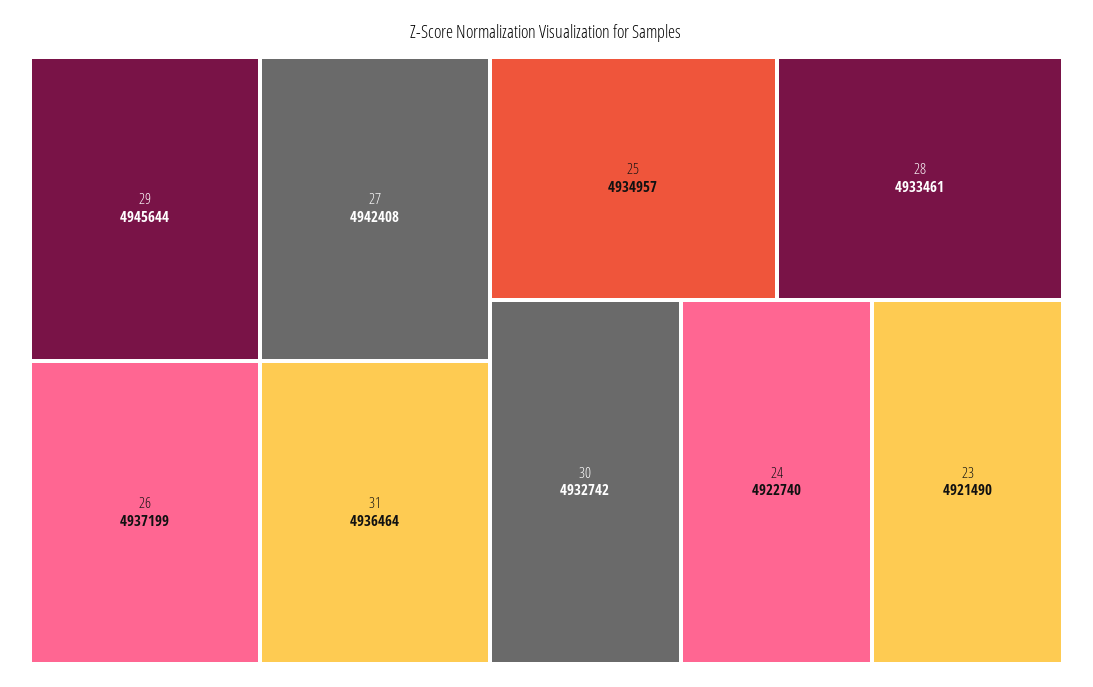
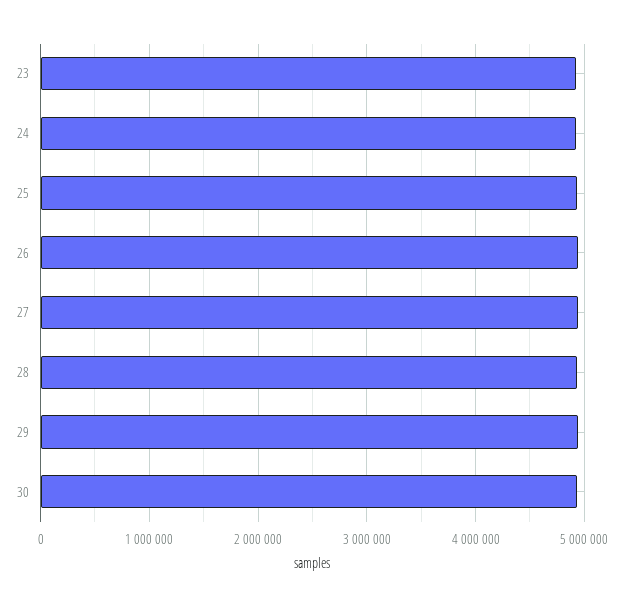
  {
    "29": 4945644,
    "27": 4942408,
    "26": 4937199,
-   "31": 4936464,
    "25": 4934957,
    "28": 4933461,
    "30": 4932742,
    "24": 4922740,
    "23": 4921490
  }

